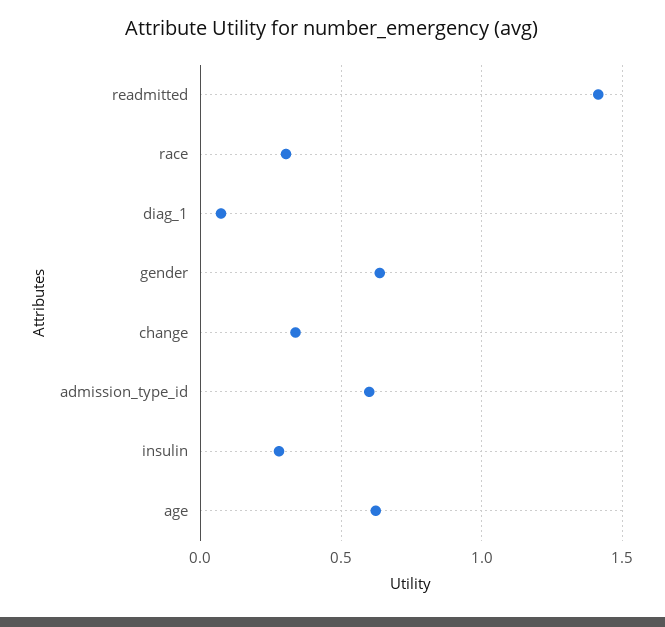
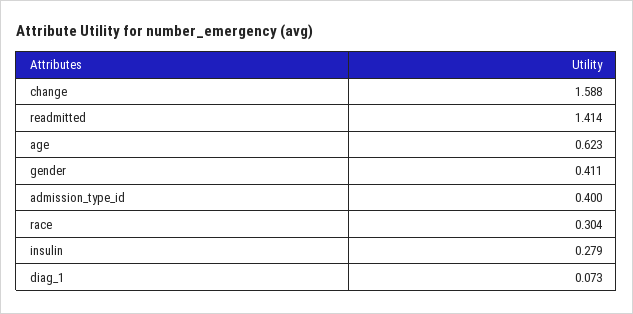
  {
    "readmitted": 1.414,
    "race": 0.304,
    "diag_1": 0.073,
-   "gender": 0.65,
+   "gender": 0.411,
-   "change": 0.35,
+   "change": 1.588,
-   "admission_type_id": 0.6,
+   "admission_type_id": 0.4,
    "insulin": 0.279,
    "age": 0.623
  }

